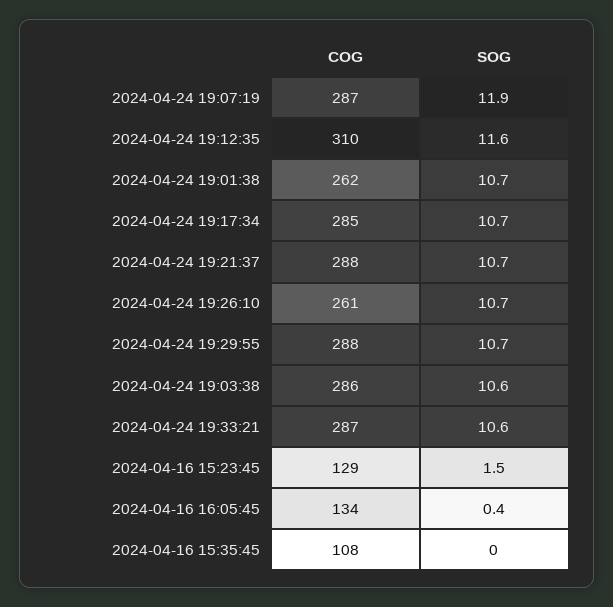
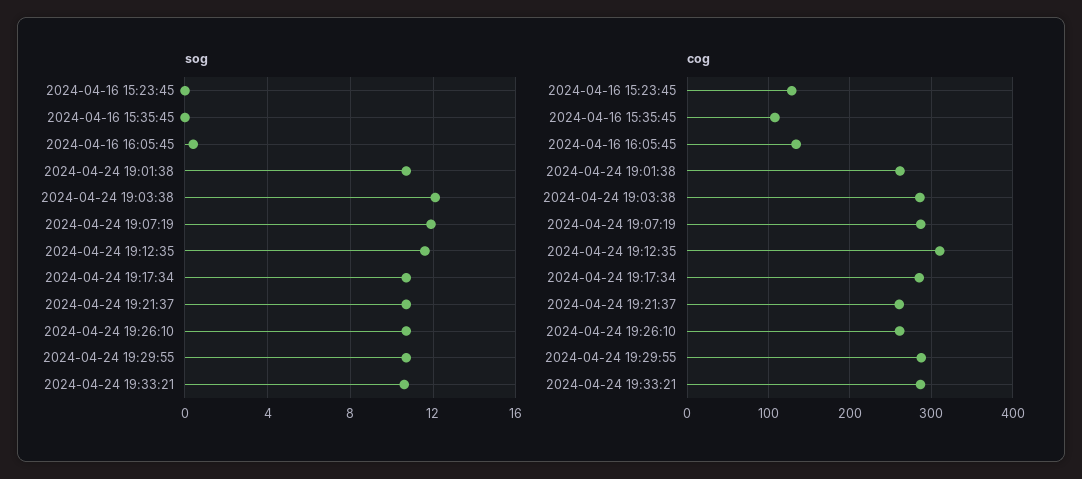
  {
    "COG": {
      "2024-04-24 19:07:19": 287,
      "2024-04-24 19:12:35": 310,
      "2024-04-24 19:01:38": 262,
      "2024-04-24 19:17:34": 285,
-     "2024-04-24 19:21:37": 288,
+     "2024-04-24 19:21:37": 260,
      "2024-04-24 19:26:10": 261,
      "2024-04-24 19:29:55": 288,
      "2024-04-24 19:03:38": 286,
      "2024-04-24 19:33:21": 287,
      "2024-04-16 15:23:45": 129,
      "2024-04-16 16:05:45": 134,
      "2024-04-16 15:35:45": 108
    },
    "SOG": {
      "2024-04-24 19:07:19": 11.9,
      "2024-04-24 19:12:35": 11.6,
      "2024-04-24 19:01:38": 10.7,
      "2024-04-24 19:17:34": 10.7,
      "2024-04-24 19:21:37": 10.7,
      "2024-04-24 19:26:10": 10.7,
      "2024-04-24 19:29:55": 10.7,
-     "2024-04-24 19:03:38": 10.6,
+     "2024-04-24 19:03:38": 12,
      "2024-04-24 19:33:21": 10.6,
-     "2024-04-16 15:23:45": 1.5,
+     "2024-04-16 15:23:45": 0,
      "2024-04-16 16:05:45": 0.4,
      "2024-04-16 15:35:45": 0
    }
  }

